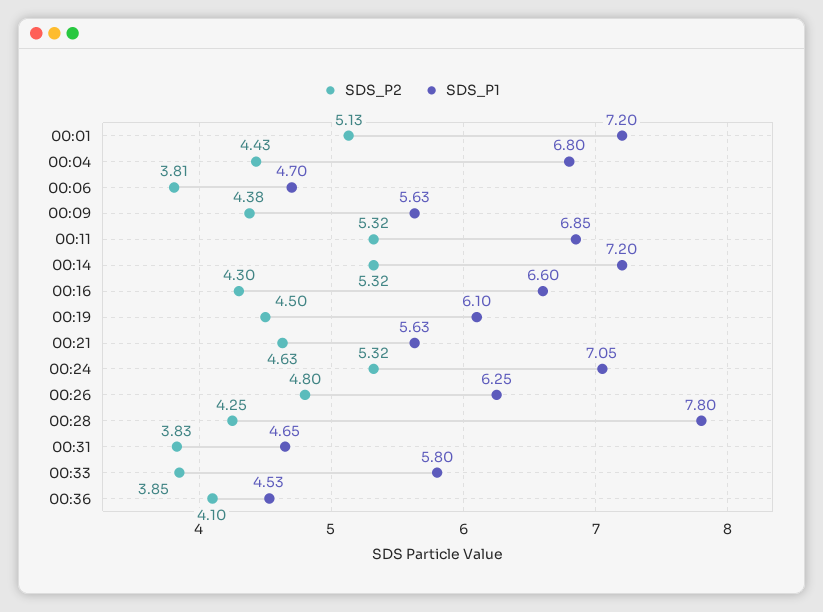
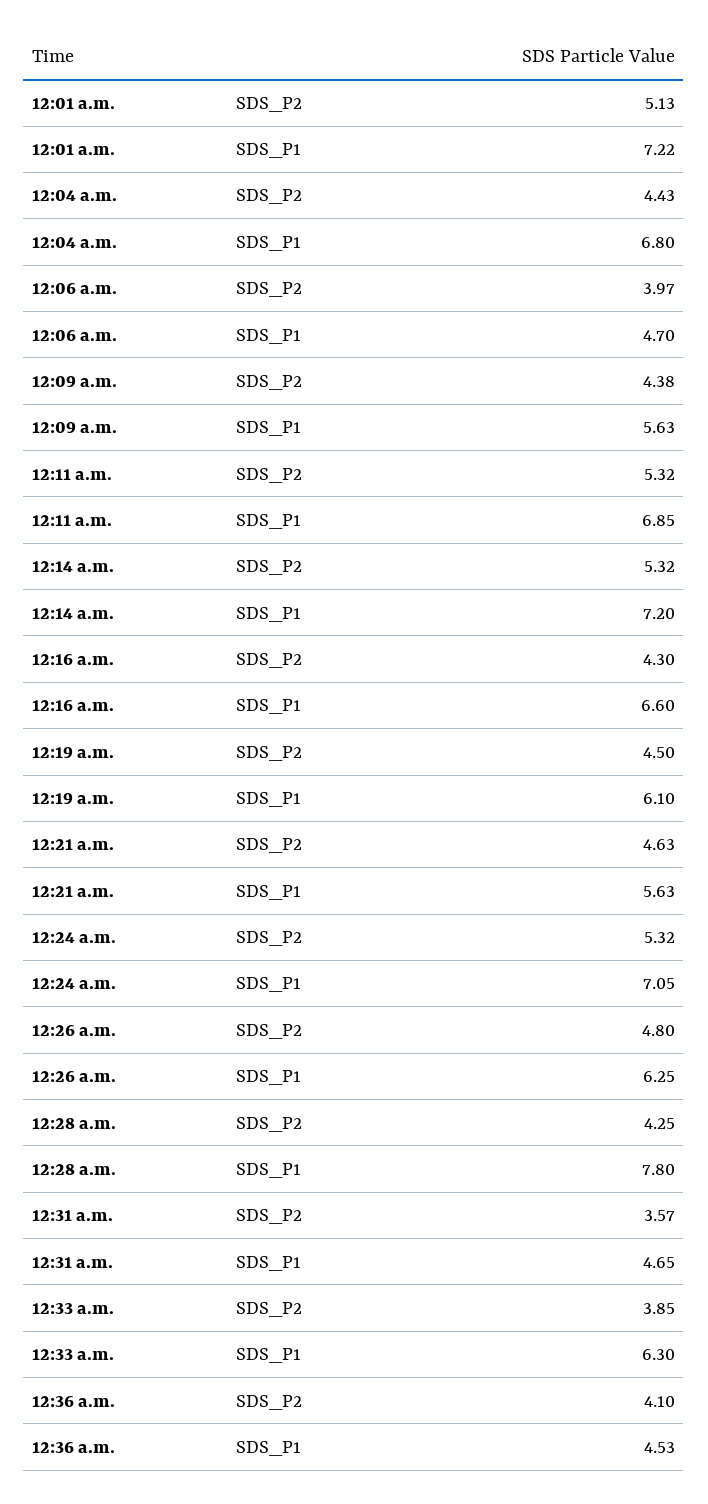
  {
    "SDS_P2": {
      "00:01": 5.13,
      "00:04": 4.43,
-     "00:06": 3.81,
+     "00:06": 3.97,
      "00:09": 4.38,
      "00:11": 5.32,
      "00:14": 5.32,
      "00:16": 4.3,
      "00:19": 4.5,
      "00:21": 4.63,
      "00:24": 5.32,
      "00:26": 4.8,
      "00:28": 4.25,
-     "00:31": 3.83,
+     "00:31": 3.57,
      "00:33": 3.85,
      "00:36": 4.1
    },
    "SDS_P1": {
-     "00:01": 7.2,
+     "00:01": 7.22,
      "00:04": 6.8,
      "00:06": 4.7,
      "00:09": 5.63,
      "00:11": 6.85,
      "00:14": 7.2,
      "00:16": 6.6,
      "00:19": 6.1,
      "00:21": 5.63,
      "00:24": 7.05,
      "00:26": 6.25,
      "00:28": 7.8,
      "00:31": 4.65,
-     "00:33": 5.8,
+     "00:33": 6.3,
      "00:36": 4.53
    }
  }

